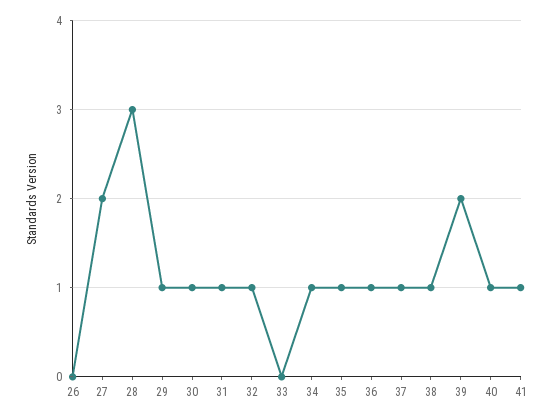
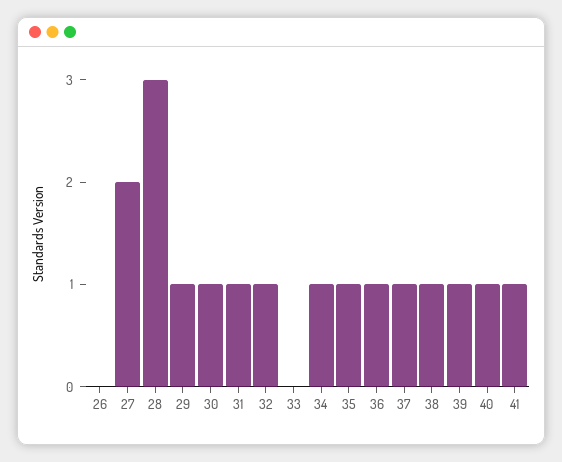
  {
    "26": 0,
    "27": 2,
    "28": 3,
    "29": 1,
    "30": 1,
    "31": 1,
    "32": 1,
    "33": 0,
    "34": 1,
    "35": 1,
    "36": 1,
    "37": 1,
    "38": 1,
-   "39": 2,
+   "39": 1,
    "40": 1,
    "41": 1
  }

